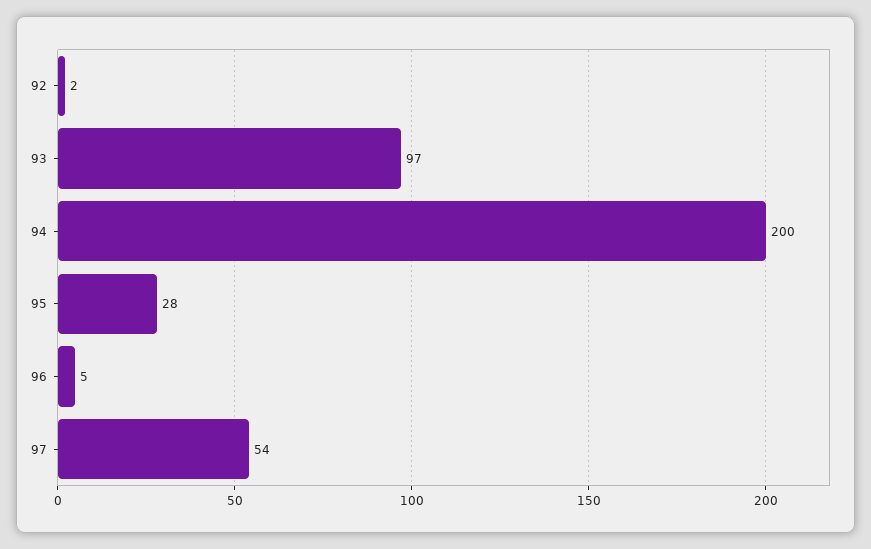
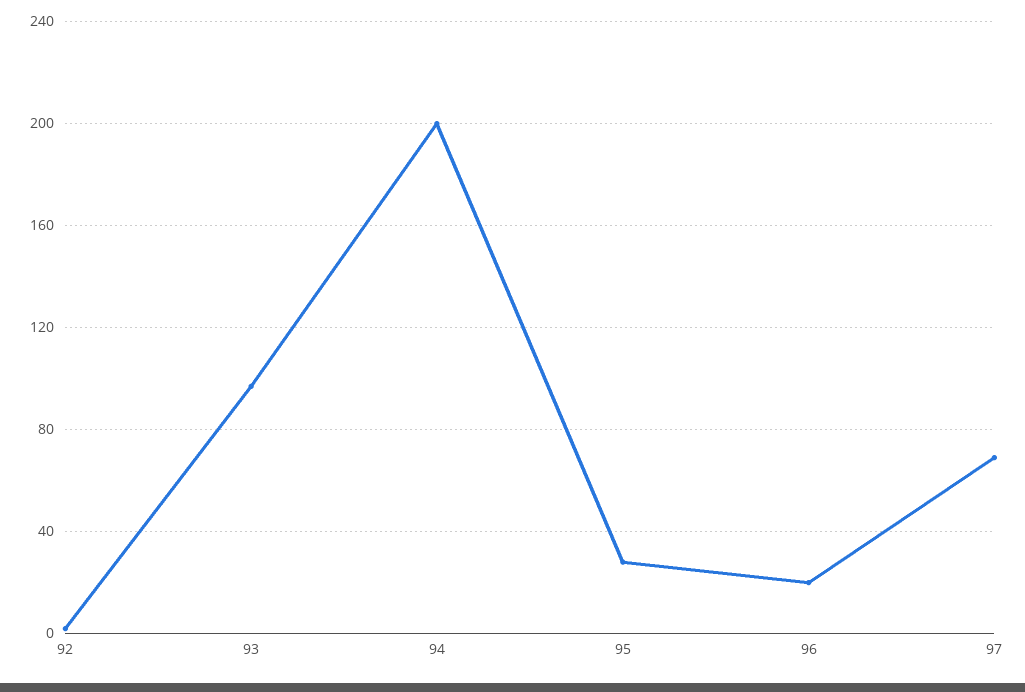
  {
    "92": 2,
    "93": 97,
    "94": 200,
    "95": 28,
-   "96": 5,
+   "96": 20,
-   "97": 54
+   "97": 70
  }

